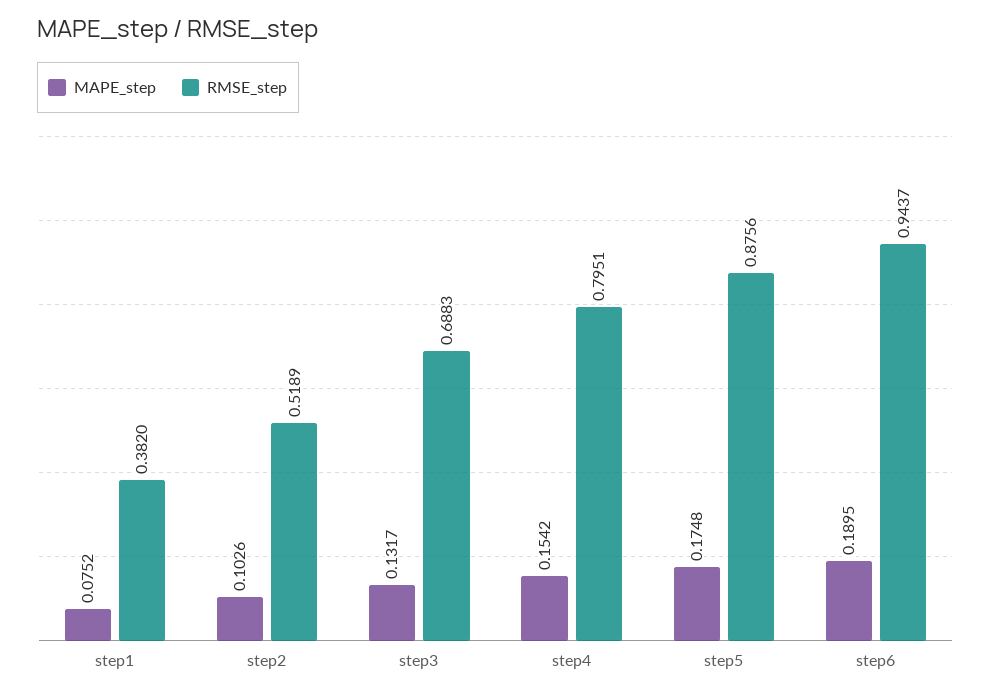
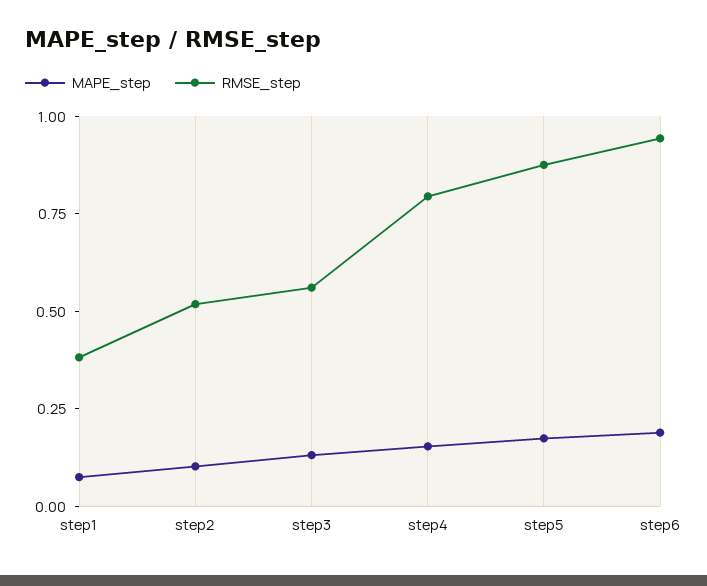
  {
    "MAPE_step": {
      "step1": 0.0752,
      "step2": 0.1026,
      "step3": 0.1317,
      "step4": 0.1542,
      "step5": 0.1748,
      "step6": 0.1895
    },
    "RMSE_step": {
      "step1": 0.382,
      "step2": 0.5189,
-     "step3": 0.6883,
+     "step3": 0.55,
      "step4": 0.7951,
      "step5": 0.8756,
      "step6": 0.9437
    }
  }

